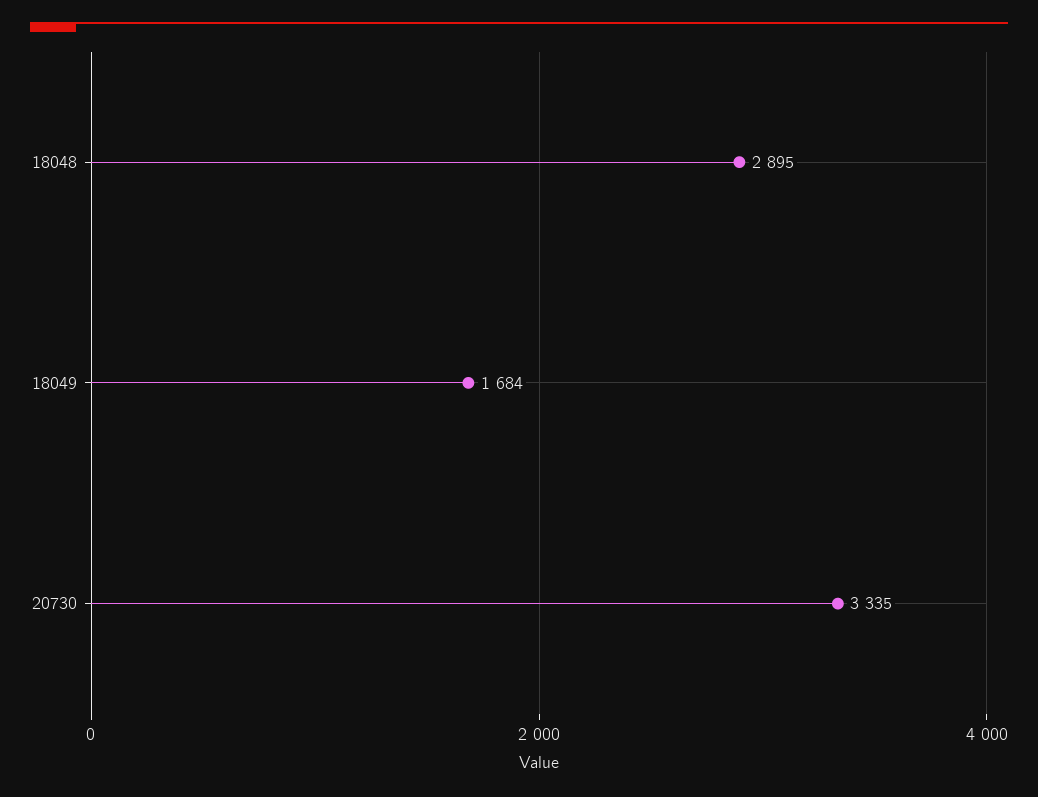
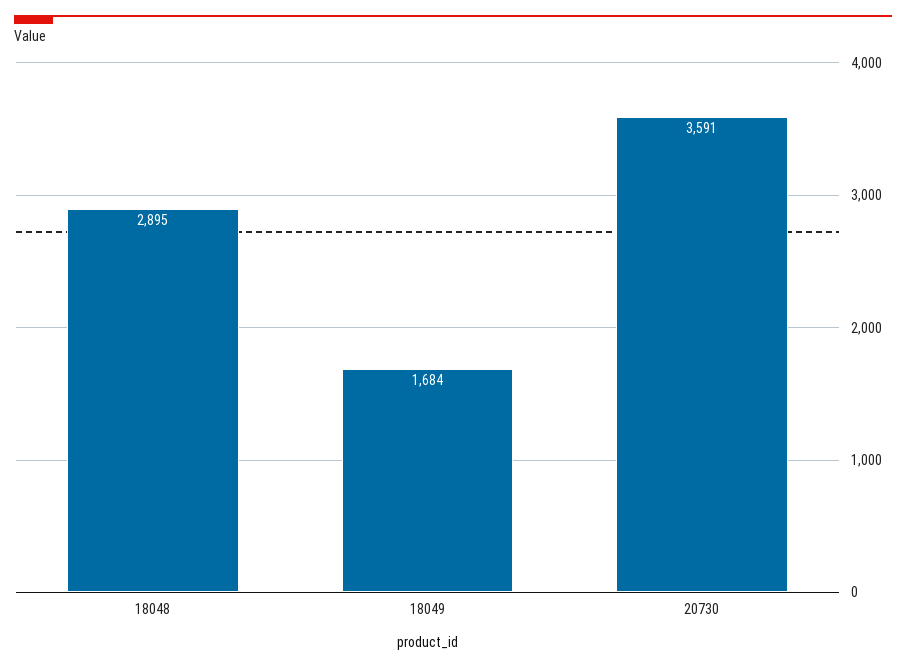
  {
    "18048": 2895,
    "18049": 1684,
-   "20730": 3335
+   "20730": 3591
  }

